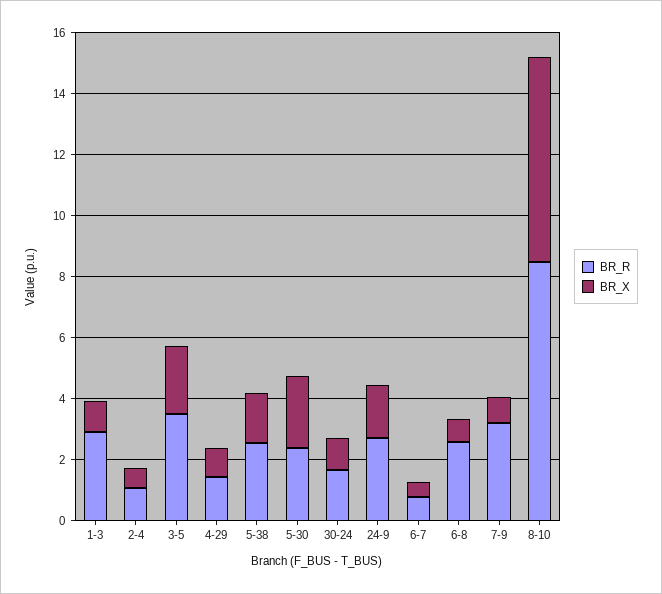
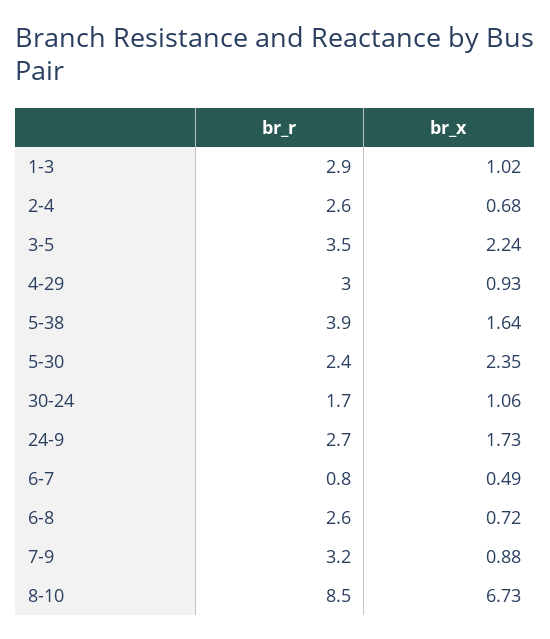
  {
    "BR_R": {
      "1-3": 2.9,
-     "2-4": 1,
+     "2-4": 2.6,
      "3-5": 3.5,
-     "4-29": 1.5,
+     "4-29": 3,
-     "5-38": 2.5,
+     "5-38": 3.9,
      "5-30": 2.4,
      "30-24": 1.7,
      "24-9": 2.7,
      "6-7": 0.8,
      "6-8": 2.6,
      "7-9": 3.2,
      "8-10": 8.5
    },
    "BR_X": {
      "1-3": 1.02,
      "2-4": 0.68,
      "3-5": 2.24,
      "4-29": 0.93,
      "5-38": 1.64,
      "5-30": 2.35,
      "30-24": 1.06,
      "24-9": 1.73,
      "6-7": 0.49,
      "6-8": 0.72,
      "7-9": 0.88,
      "8-10": 6.73
    }
  }

